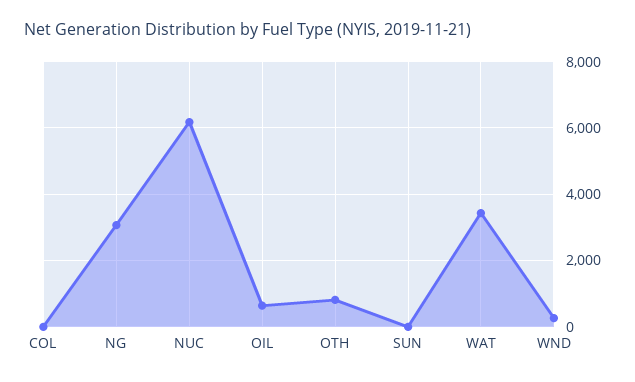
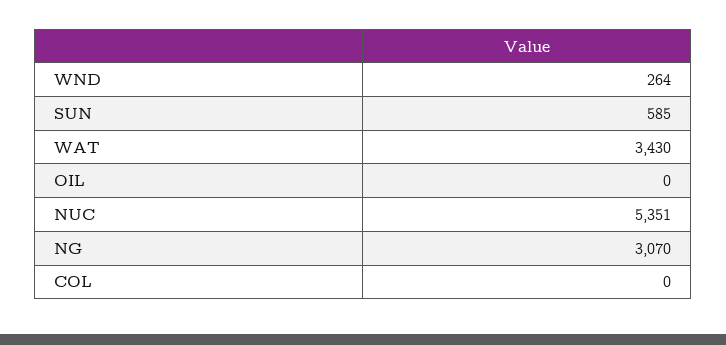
  {
    "COL": 0,
    "NG": 3070,
-   "NUC": 6200,
+   "NUC": 5351,
-   "OIL": 600,
+   "OIL": 0,
-   "OTH": 800,
-   "SUN": 0,
+   "SUN": 585,
    "WAT": 3430,
    "WND": 264
  }

